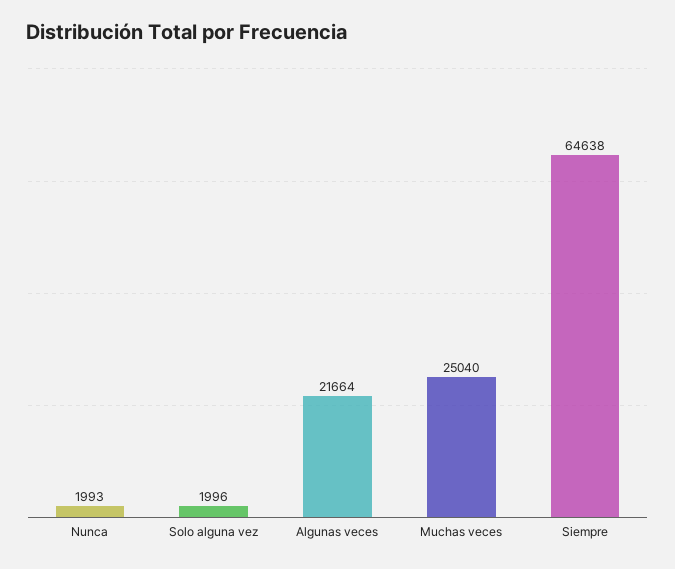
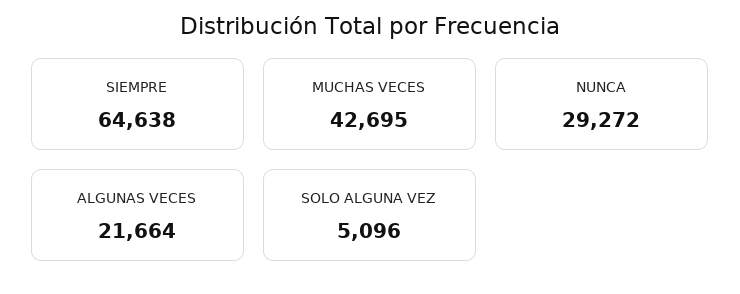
  {
-   "Nunca": 1993,
+   "Nunca": 29272,
-   "Solo alguna vez": 1996,
+   "Solo alguna vez": 5096,
    "Algunas veces": 21664,
-   "Muchas veces": 25040,
+   "Muchas veces": 42695,
    "Siempre": 64638
  }

